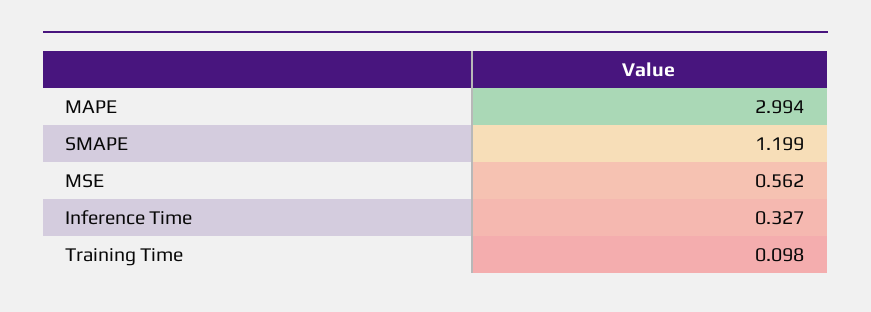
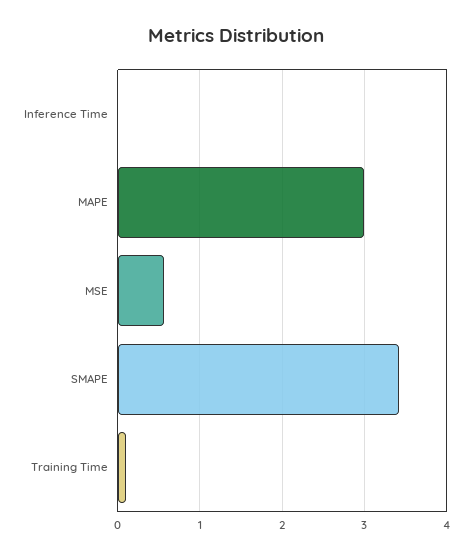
  {
    "MAPE": 2.994,
-   "SMAPE": 1.199,
+   "SMAPE": 3.4,
    "MSE": 0.562,
-   "Inference Time": 0.327,
+   "Inference Time": 0,
    "Training Time": 0.098
  }

